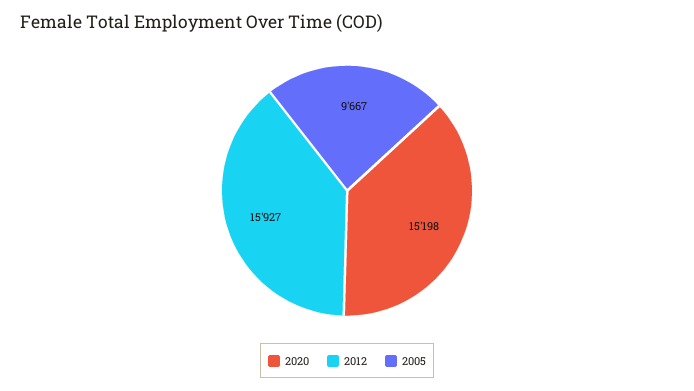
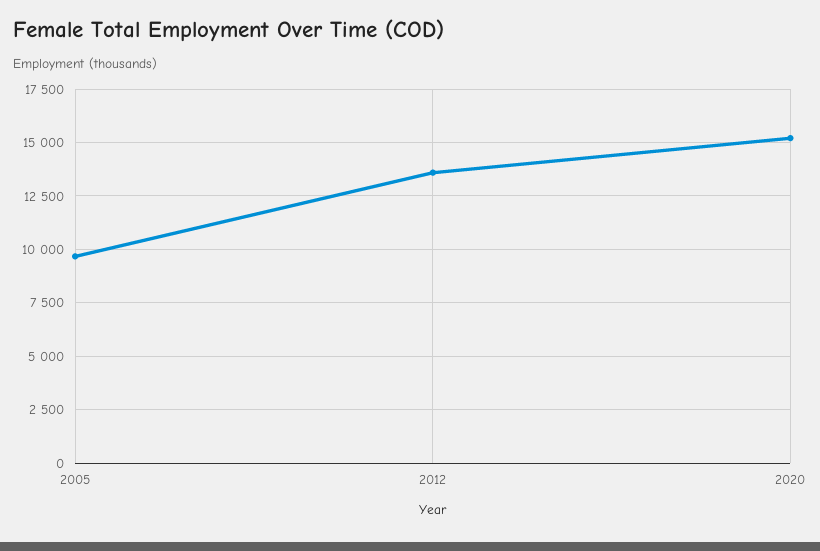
  {
    "2020": 15198,
-   "2012": 15927,
+   "2012": 13500,
    "2005": 9667
  }

